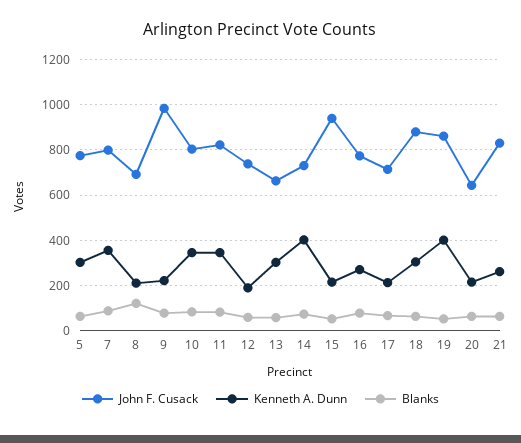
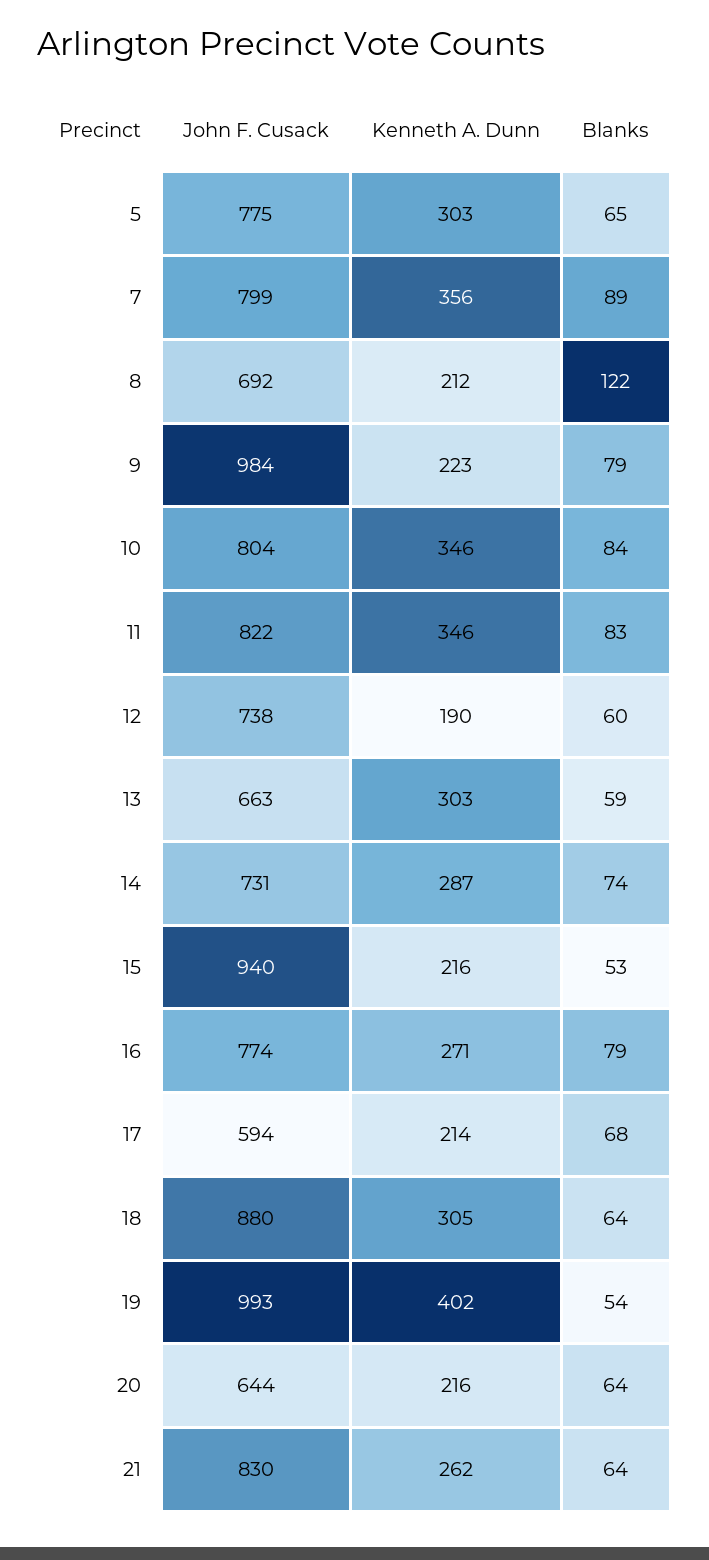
  {
    "John F. Cusack": {
      "5": 775,
      "7": 799,
      "8": 692,
      "9": 984,
      "10": 804,
      "11": 822,
      "12": 738,
      "13": 663,
      "14": 731,
      "15": 940,
      "16": 774,
-     "17": 700,
+     "17": 594,
      "18": 880,
-     "19": 850,
+     "19": 993,
      "20": 644,
      "21": 830
    },
    "Kenneth A. Dunn": {
      "5": 303,
      "7": 356,
      "8": 212,
      "9": 223,
      "10": 346,
      "11": 346,
      "12": 190,
      "13": 303,
-     "14": 400,
+     "14": 287,
      "15": 216,
      "16": 271,
      "17": 214,
      "18": 305,
      "19": 402,
      "20": 216,
      "21": 262
    },
    "Blanks": {
      "5": 65,
      "7": 89,
      "8": 122,
      "9": 79,
      "10": 84,
      "11": 83,
      "12": 60,
      "13": 59,
      "14": 74,
      "15": 53,
      "16": 79,
      "17": 68,
      "18": 64,
      "19": 54,
      "20": 64,
      "21": 64
    }
  }

